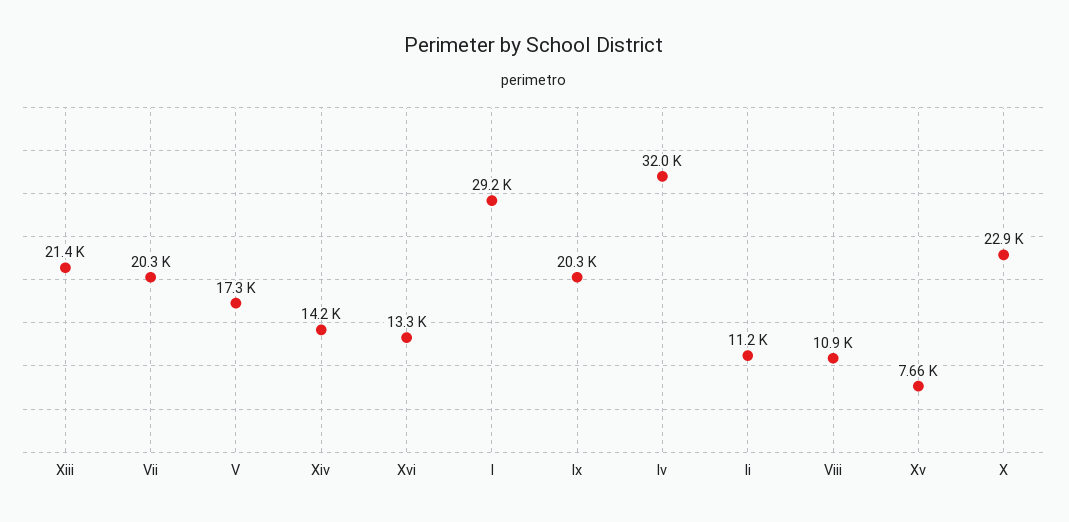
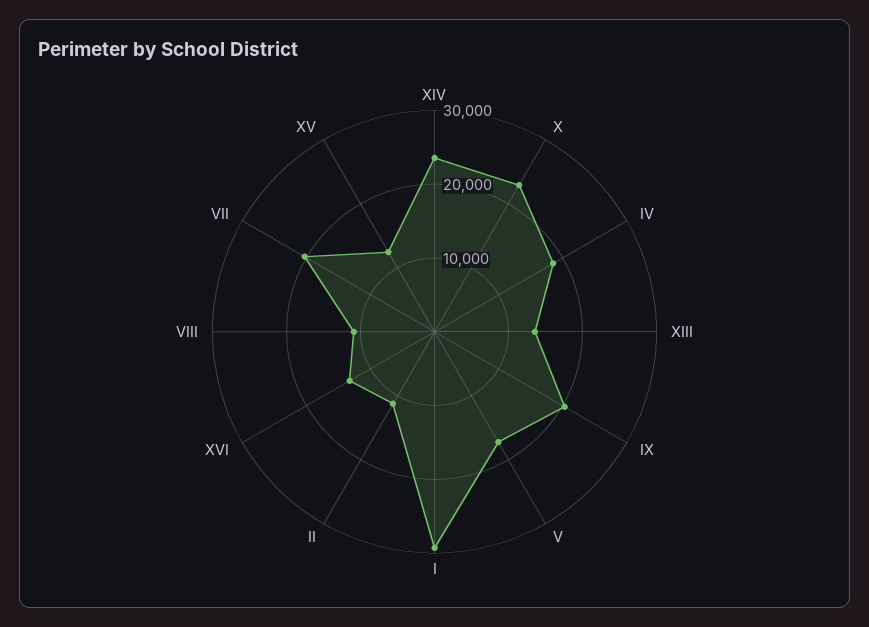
  {
-   "Xiii": 21400,
+   "Xiii": 14000,
    "Vii": 20300,
    "V": 17300,
-   "Xiv": 14200,
+   "Xiv": 24000,
    "Xvi": 13300,
    "I": 29200,
    "Ix": 20300,
-   "Iv": 32000,
+   "Iv": 18000,
    "Ii": 11200,
    "Viii": 10900,
-   "Xv": 7660,
+   "Xv": 12000,
    "X": 22900
  }

